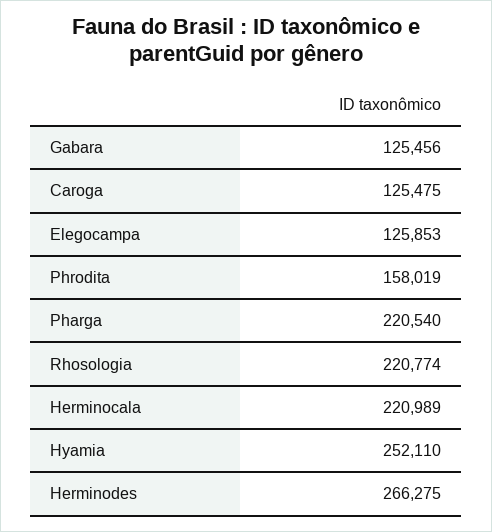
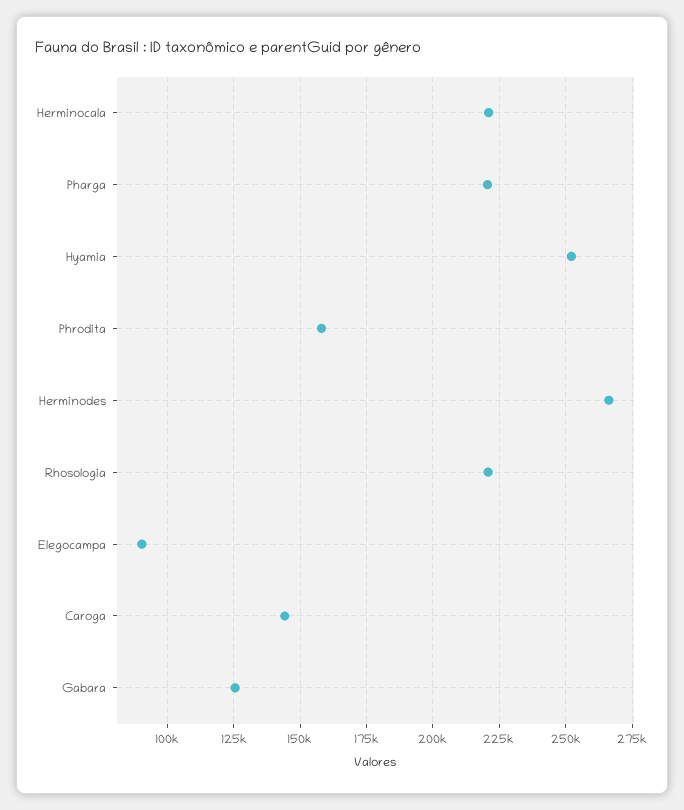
  {
    "Gabara": 125456,
-   "Caroga": 125475,
+   "Caroga": 145000,
-   "Elegocampa": 125853,
+   "Elegocampa": 90000,
    "Phrodita": 158019,
    "Pharga": 220540,
    "Rhosologia": 220774,
    "Herminocala": 220989,
    "Hyamia": 252110,
    "Herminodes": 266275
  }

